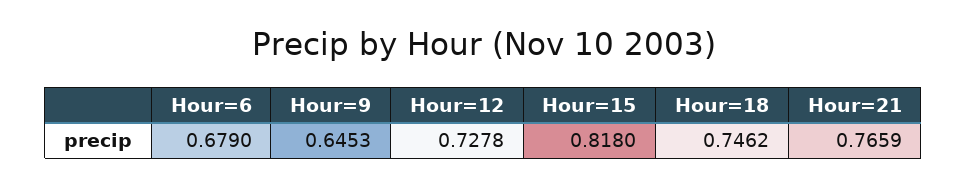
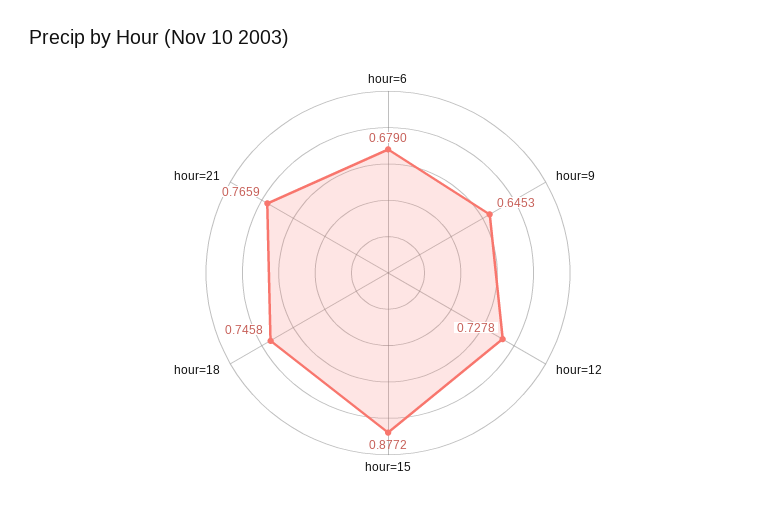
  {
    "Hour=6": 0.679,
    "Hour=9": 0.6453,
    "Hour=12": 0.7278,
-   "Hour=15": 0.818,
+   "Hour=15": 0.8772,
-   "Hour=18": 0.7462,
+   "Hour=18": 0.7458,
    "Hour=21": 0.7659
  }

